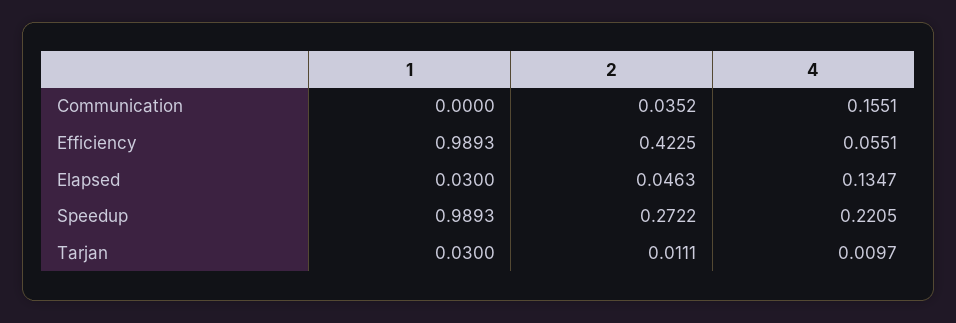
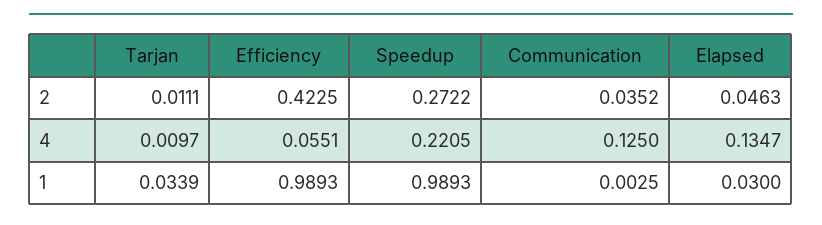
  {
    "1": {
-     "Communication": 0,
+     "Communication": 0.0025,
      "Efficiency": 0.9893,
      "Elapsed": 0.03,
      "Speedup": 0.9893,
-     "Tarjan": 0.03
+     "Tarjan": 0.0339
    },
    "2": {
      "Communication": 0.0352,
      "Efficiency": 0.4225,
      "Elapsed": 0.0463,
      "Speedup": 0.2722,
      "Tarjan": 0.0111
    },
    "4": {
-     "Communication": 0.1551,
+     "Communication": 0.125,
      "Efficiency": 0.0551,
      "Elapsed": 0.1347,
      "Speedup": 0.2205,
      "Tarjan": 0.0097
    }
  }

